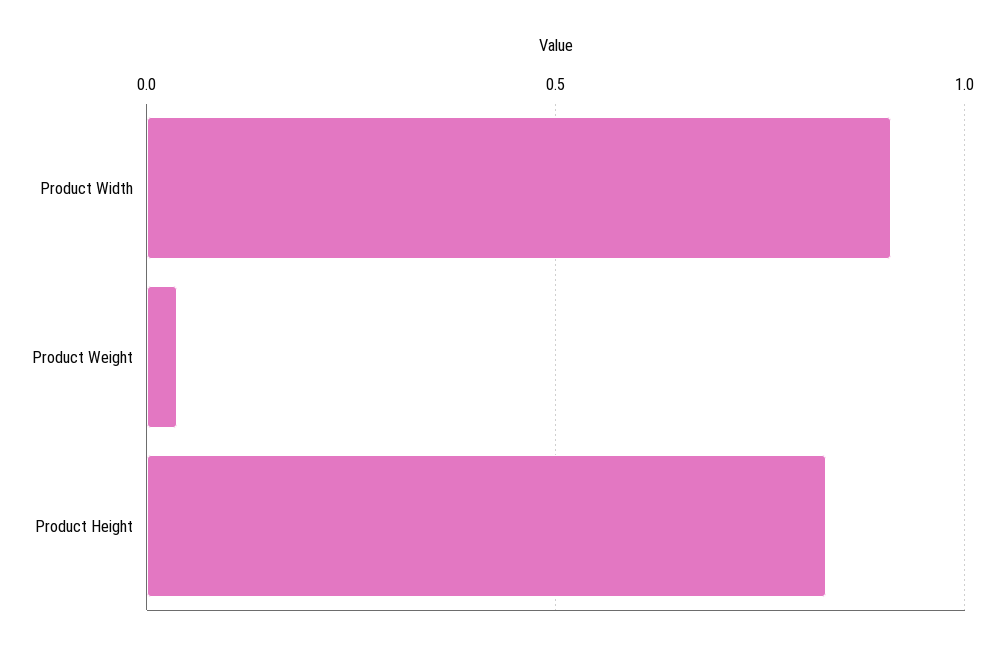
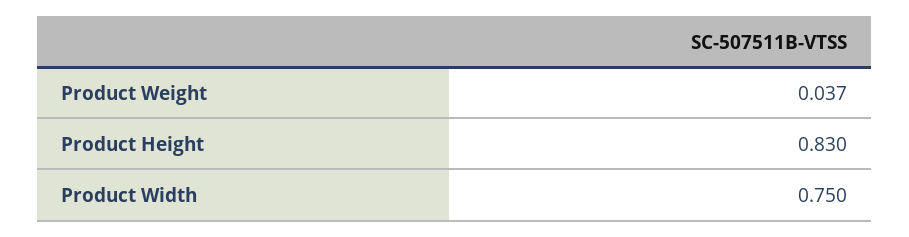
  {
-   "Product Width": 0.9,
+   "Product Width": 0.75,
    "Product Weight": 0.037,
    "Product Height": 0.83
  }

